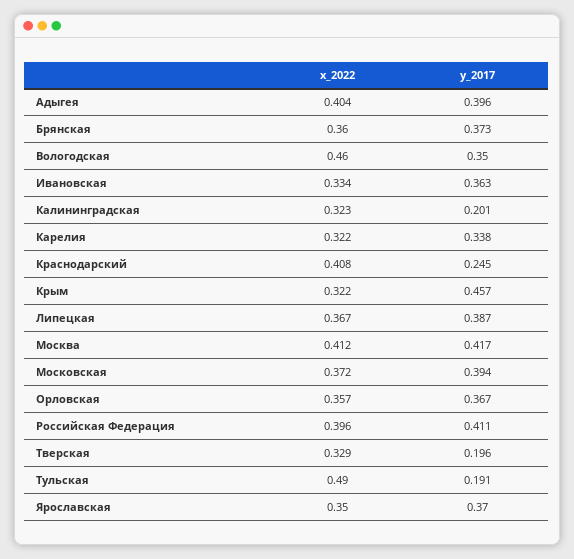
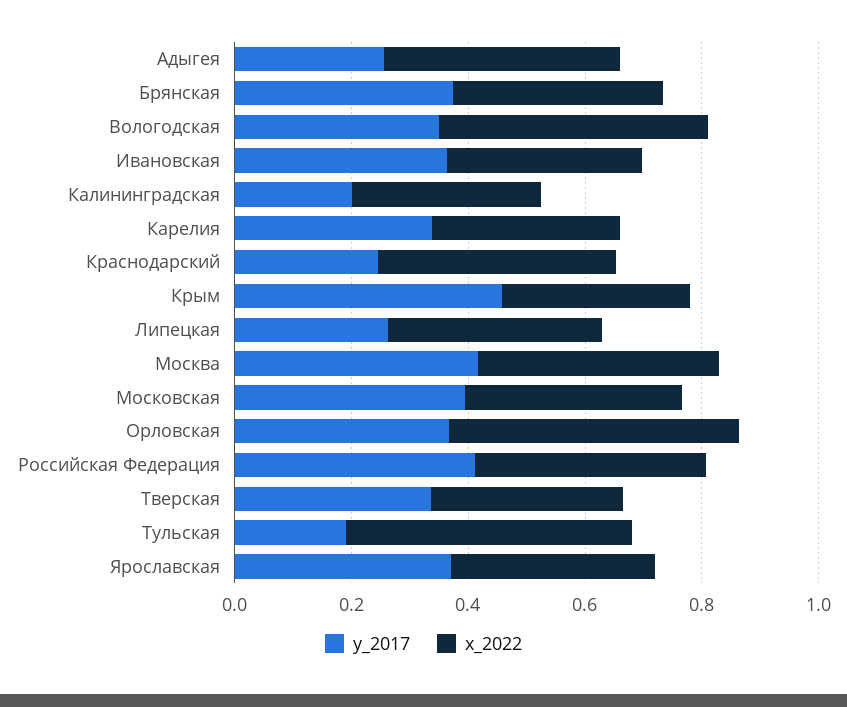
  {
    "x_2022": {
      "Адыгея": 0.404,
      "Брянская": 0.36,
      "Вологодская": 0.46,
      "Ивановская": 0.334,
      "Калининградская": 0.323,
      "Карелия": 0.322,
      "Краснодарский": 0.408,
      "Крым": 0.322,
      "Липецкая": 0.367,
      "Москва": 0.412,
      "Московская": 0.372,
-     "Орловская": 0.357,
+     "Орловская": 0.5,
      "Российская Федерация": 0.396,
      "Тверская": 0.329,
      "Тульская": 0.49,
      "Ярославская": 0.35
    },
    "y_2017": {
-     "Адыгея": 0.396,
+     "Адыгея": 0.25,
      "Брянская": 0.373,
      "Вологодская": 0.35,
      "Ивановская": 0.363,
      "Калининградская": 0.201,
      "Карелия": 0.338,
      "Краснодарский": 0.245,
      "Крым": 0.457,
-     "Липецкая": 0.387,
+     "Липецкая": 0.25,
      "Москва": 0.417,
      "Московская": 0.394,
      "Орловская": 0.367,
      "Российская Федерация": 0.411,
-     "Тверская": 0.196,
+     "Тверская": 0.35,
      "Тульская": 0.191,
      "Ярославская": 0.37
    }
  }

